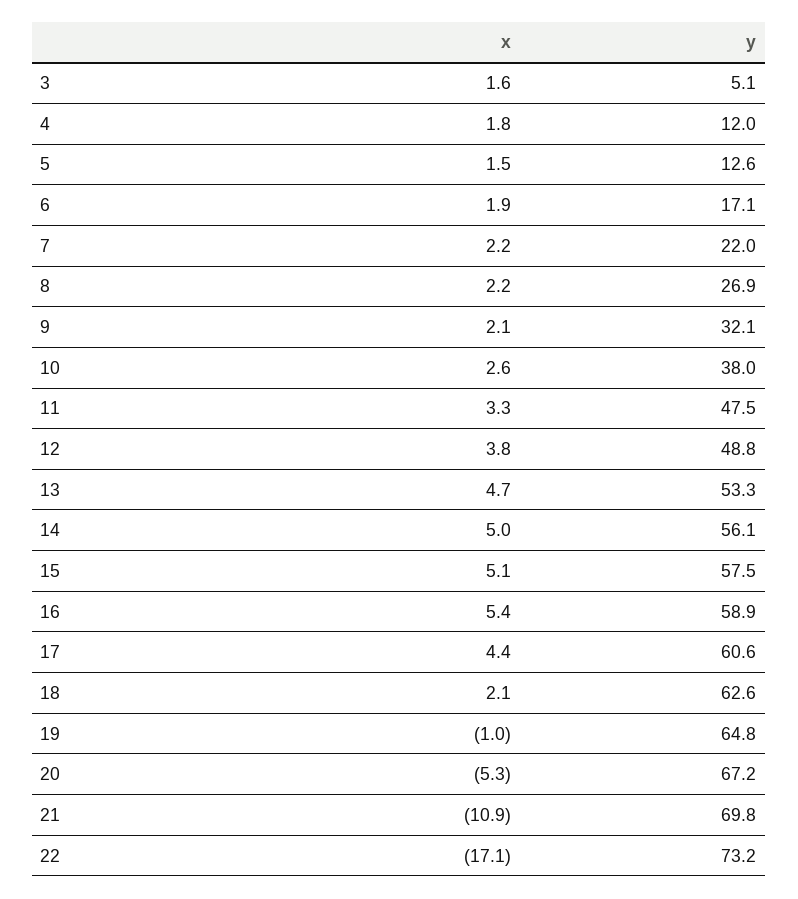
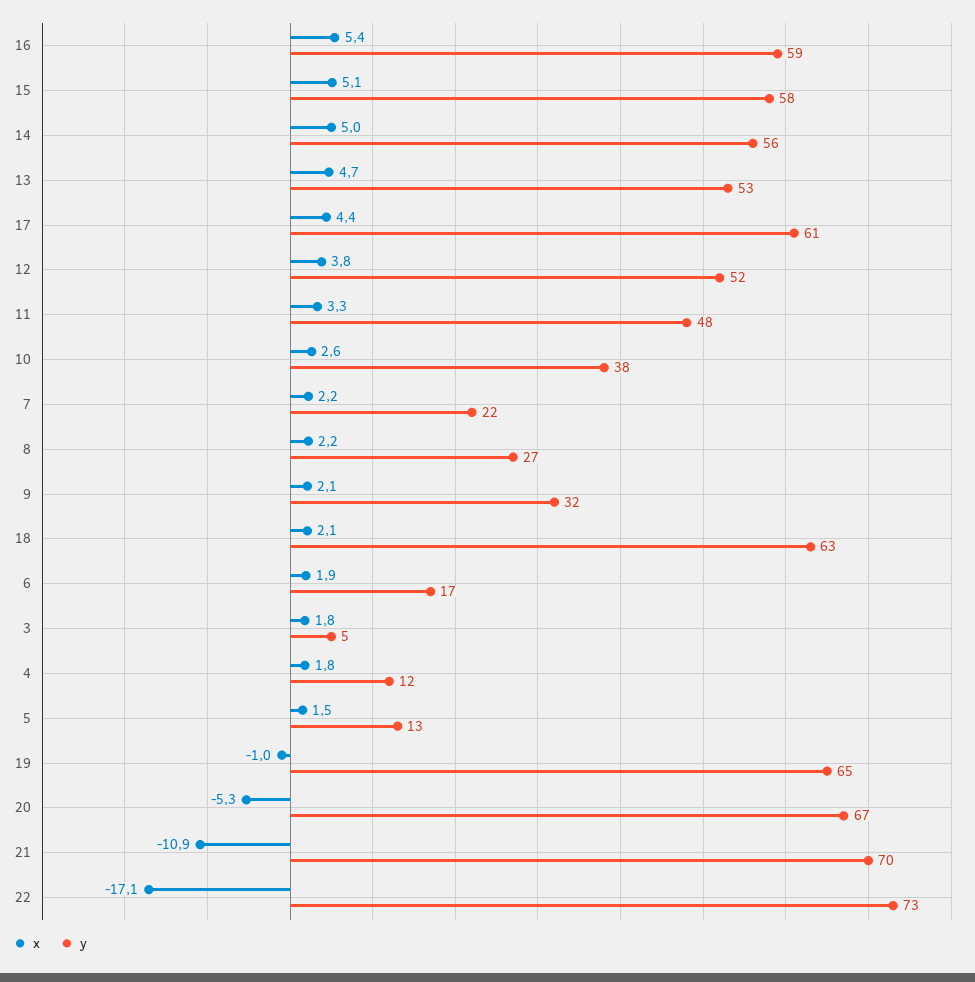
  {
    "x": {
-     "3": 1.6,
+     "3": 1.8,
      "4": 1.8,
      "5": 1.5,
      "6": 1.9,
      "7": 2.2,
      "8": 2.2,
      "9": 2.1,
      "10": 2.6,
      "11": 3.3,
      "12": 3.8,
      "13": 4.7,
      "14": 5,
      "15": 5.1,
      "16": 5.4,
      "17": 4.4,
      "18": 2.1,
      "19": -1,
      "20": -5.3,
      "21": -10.9,
      "22": -17.1
    },
    "y": {
      "3": 5.1,
      "4": 12,
      "5": 12.6,
      "6": 17.1,
      "7": 22,
      "8": 26.9,
      "9": 32.1,
      "10": 38,
      "11": 47.5,
-     "12": 48.8,
+     "12": 52,
      "13": 53.3,
      "14": 56.1,
      "15": 57.5,
      "16": 58.9,
      "17": 60.6,
      "18": 62.6,
      "19": 64.8,
      "20": 67.2,
      "21": 69.8,
      "22": 73.2
    }
  }

